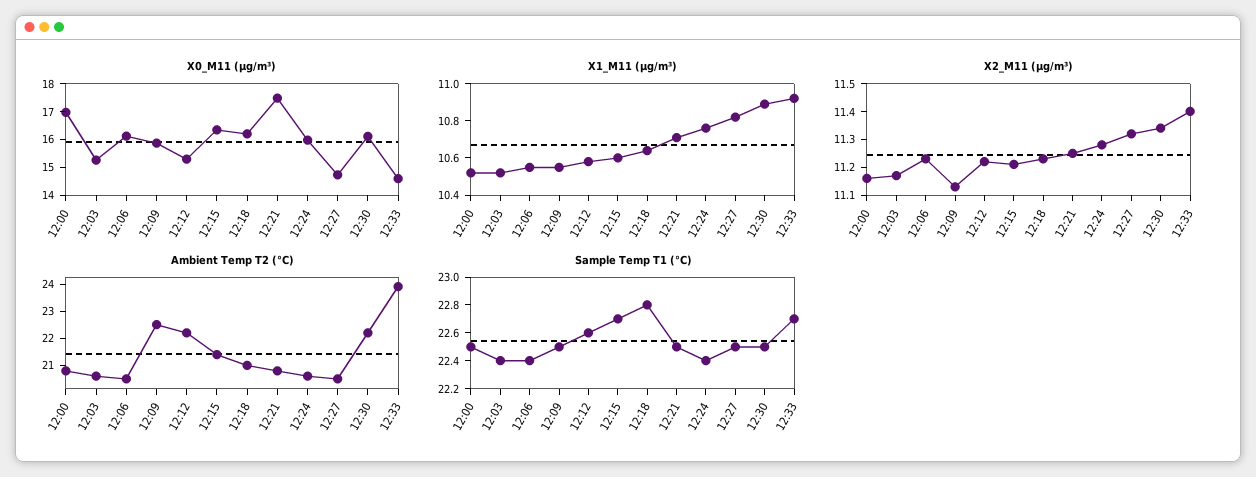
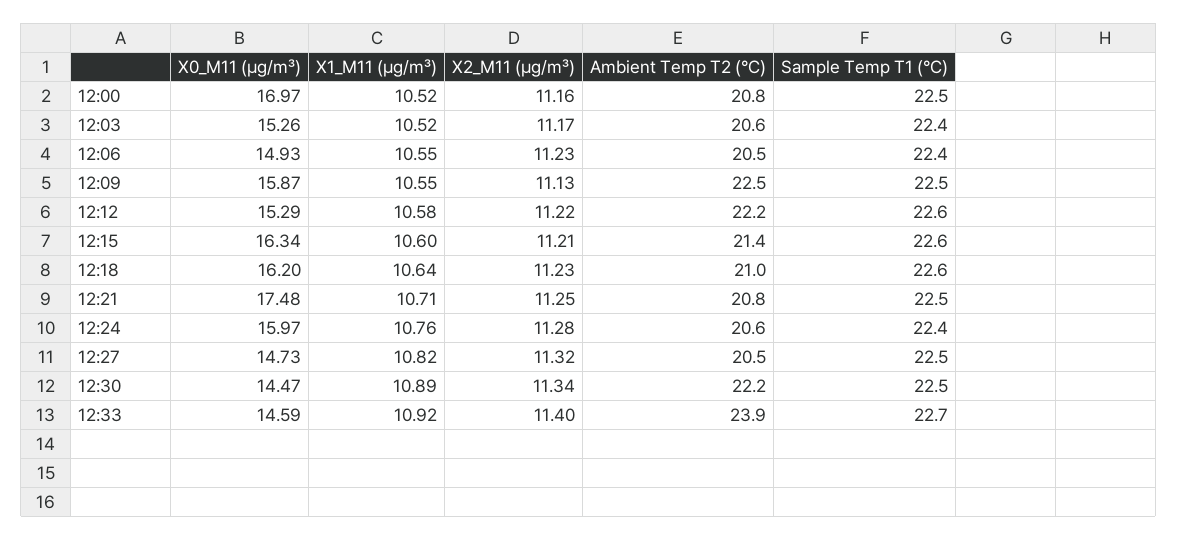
  {
    "X0_M11 (μg/m³)": {
      "12:00": 16.97,
      "12:03": 15.26,
-     "12:06": 16,
+     "12:06": 14.93,
      "12:09": 15.87,
      "12:12": 15.29,
      "12:15": 16.34,
      "12:18": 16.2,
      "12:21": 17.48,
      "12:24": 15.97,
      "12:27": 14.73,
-     "12:30": 16,
+     "12:30": 14.47,
      "12:33": 14.59
    },
    "X1_M11 (μg/m³)": {
      "12:00": 10.52,
      "12:03": 10.52,
      "12:06": 10.55,
      "12:09": 10.55,
      "12:12": 10.58,
      "12:15": 10.6,
      "12:18": 10.64,
      "12:21": 10.71,
      "12:24": 10.76,
      "12:27": 10.82,
      "12:30": 10.89,
      "12:33": 10.92
    },
    "X2_M11 (μg/m³)": {
      "12:00": 11.16,
      "12:03": 11.17,
      "12:06": 11.23,
      "12:09": 11.13,
      "12:12": 11.22,
      "12:15": 11.21,
      "12:18": 11.23,
      "12:21": 11.25,
      "12:24": 11.28,
      "12:27": 11.32,
      "12:30": 11.34,
      "12:33": 11.4
    },
    "Ambient Temp T2 (°C)": {
      "12:00": 20.8,
      "12:03": 20.6,
      "12:06": 20.5,
      "12:09": 22.5,
      "12:12": 22.2,
      "12:15": 21.4,
      "12:18": 21,
      "12:21": 20.8,
      "12:24": 20.6,
      "12:27": 20.5,
      "12:30": 22.2,
      "12:33": 23.9
    },
    "Sample Temp T1 (°C)": {
      "12:00": 22.5,
      "12:03": 22.4,
      "12:06": 22.4,
      "12:09": 22.5,
      "12:12": 22.6,
-     "12:15": 22.7,
+     "12:15": 22.6,
-     "12:18": 22.8,
+     "12:18": 22.6,
      "12:21": 22.5,
      "12:24": 22.4,
      "12:27": 22.5,
      "12:30": 22.5,
      "12:33": 22.7
    }
  }

